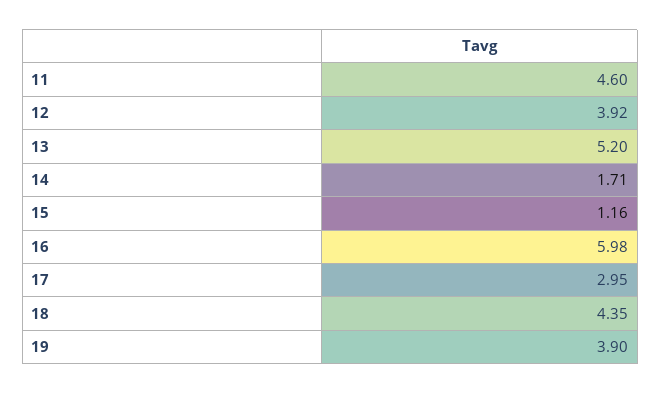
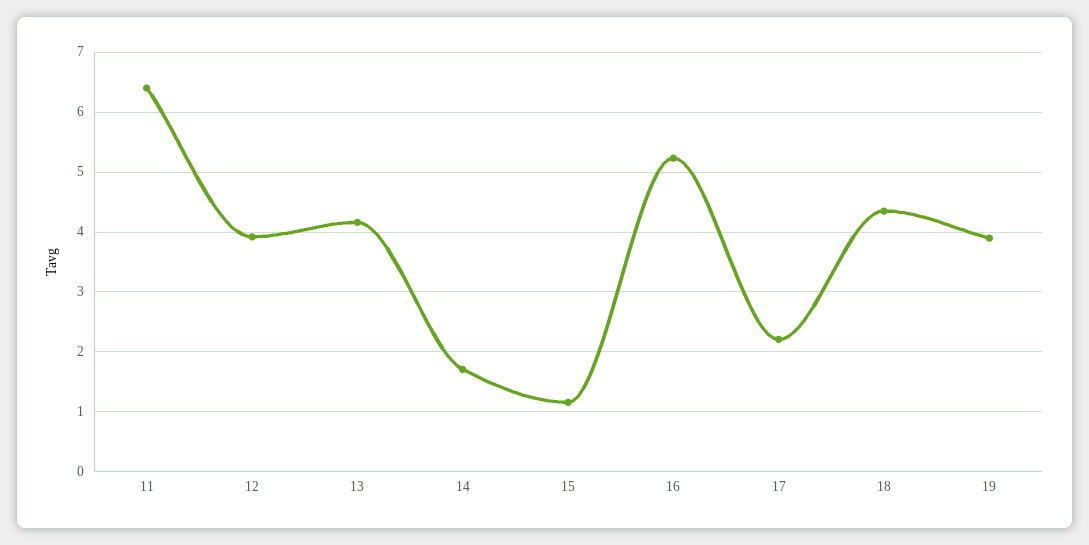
  {
-   "11": 4.6,
+   "11": 6.4,
    "12": 3.92,
-   "13": 5.2,
+   "13": 4.2,
    "14": 1.71,
    "15": 1.16,
-   "16": 5.98,
+   "16": 5.2,
-   "17": 2.95,
+   "17": 2.2,
    "18": 4.35,
    "19": 3.9
  }

